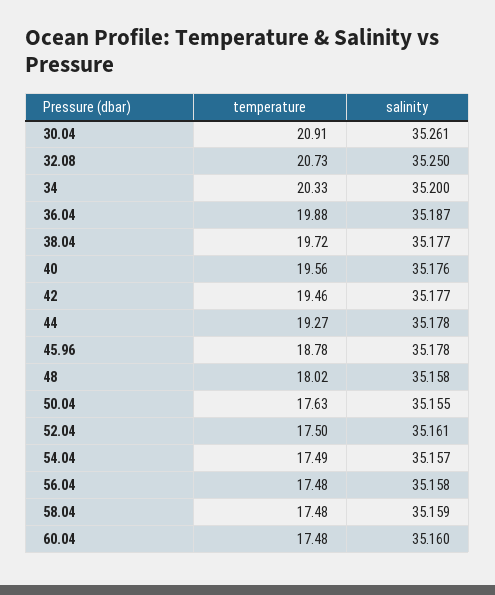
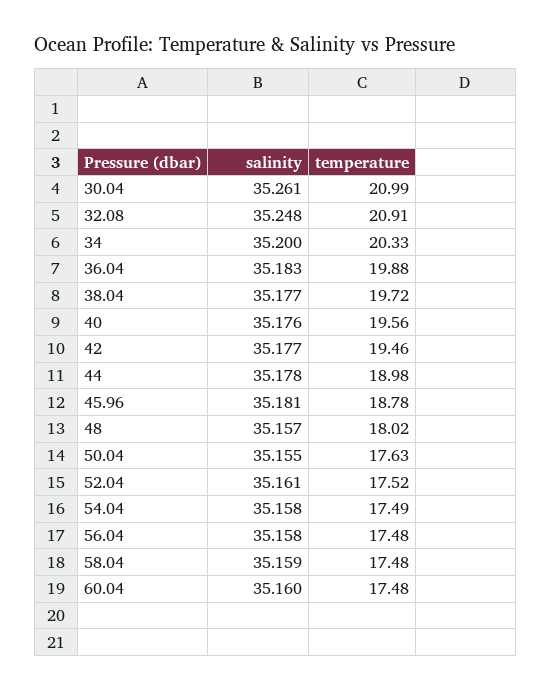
  {
    "temperature": {
-     "30.04": 20.91,
+     "30.04": 20.99,
-     "32.08": 20.73,
+     "32.08": 20.91,
      "34": 20.33,
      "36.04": 19.88,
      "38.04": 19.72,
      "40": 19.56,
      "42": 19.46,
-     "44": 19.27,
+     "44": 18.98,
      "45.96": 18.78,
      "48": 18.02,
      "50.04": 17.63,
-     "52.04": 17.5,
+     "52.04": 17.52,
      "54.04": 17.49,
      "56.04": 17.48,
      "58.04": 17.48,
      "60.04": 17.48
    },
    "salinity": {
      "30.04": 35.261,
-     "32.08": 35.25,
+     "32.08": 35.248,
      "34": 35.2,
-     "36.04": 35.187,
+     "36.04": 35.183,
      "38.04": 35.177,
      "40": 35.176,
      "42": 35.177,
      "44": 35.178,
-     "45.96": 35.178,
+     "45.96": 35.181,
-     "48": 35.158,
+     "48": 35.157,
      "50.04": 35.155,
      "52.04": 35.161,
-     "54.04": 35.157,
+     "54.04": 35.158,
      "56.04": 35.158,
      "58.04": 35.159,
      "60.04": 35.16
    }
  }

